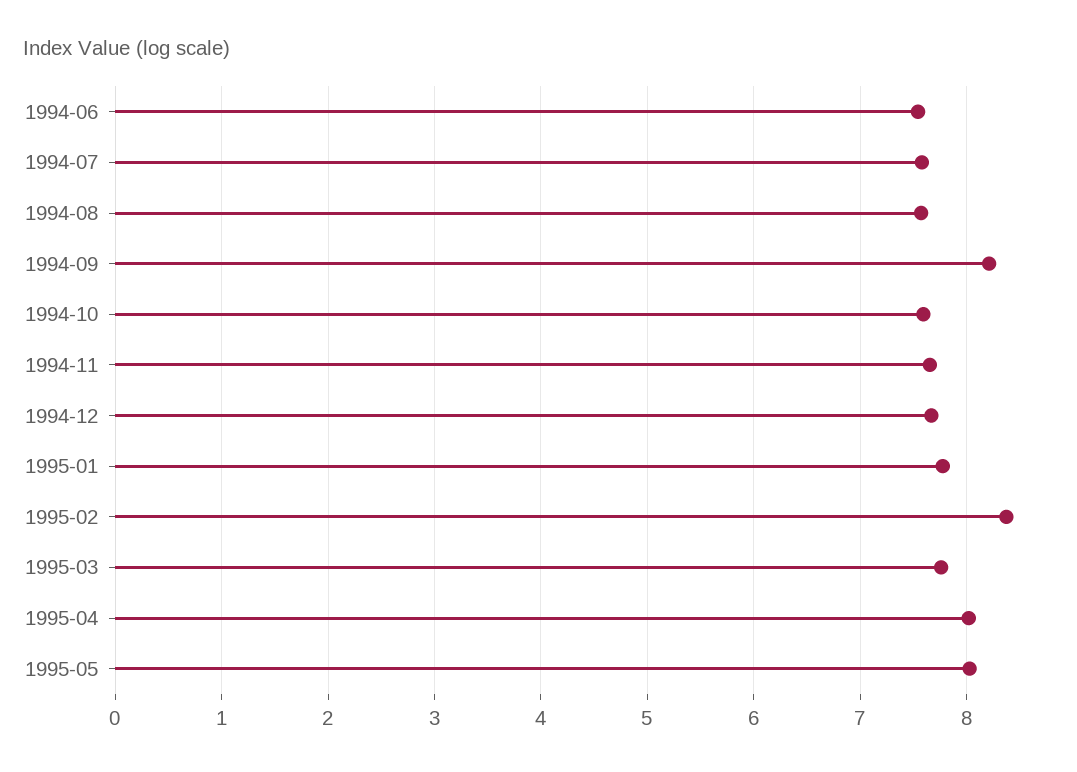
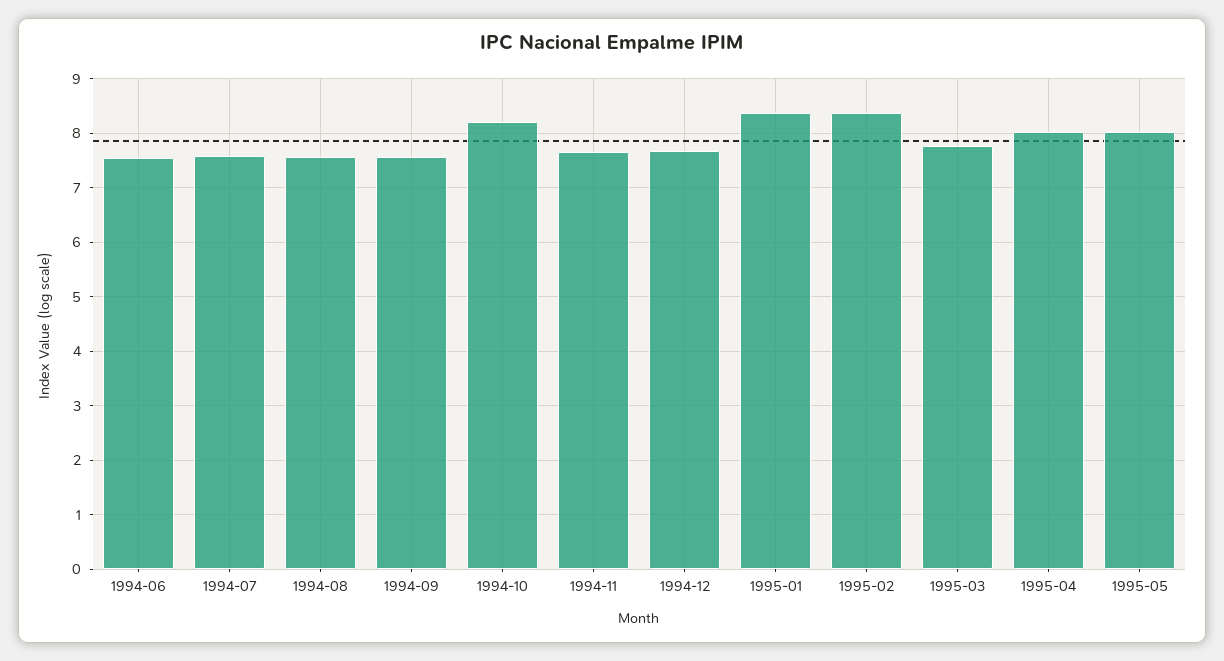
  {
    "1994-06": 7.5,
    "1994-07": 7.6,
    "1994-08": 7.6,
-   "1994-09": 8.2,
+   "1994-09": 7.6,
-   "1994-10": 7.6,
+   "1994-10": 8.2,
    "1994-11": 7.7,
    "1994-12": 7.7,
-   "1995-01": 7.8,
+   "1995-01": 8.4,
    "1995-02": 8.4,
    "1995-03": 7.8,
    "1995-04": 8,
    "1995-05": 8
  }

